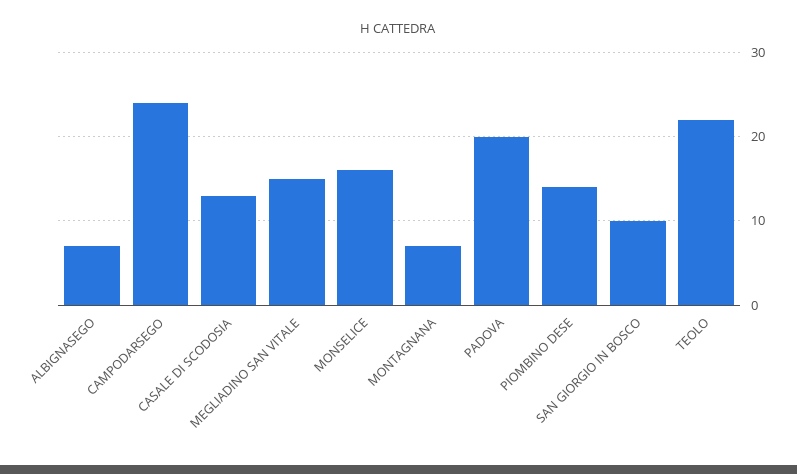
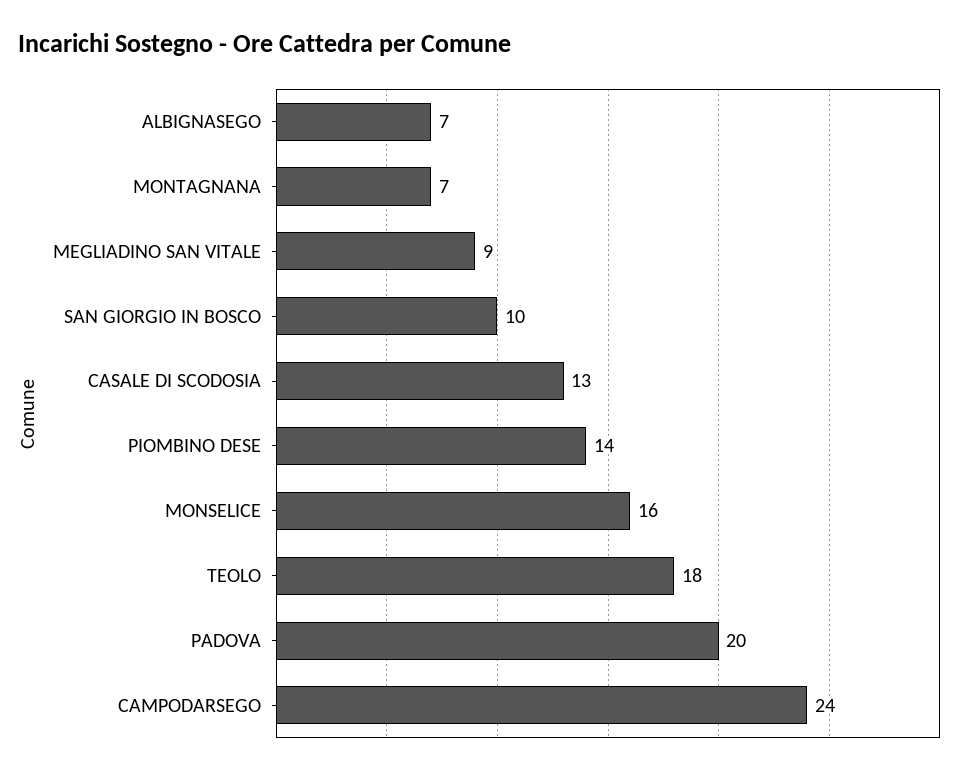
  {
    "ALBIGNASEGO": 7,
    "CAMPODARSEGO": 24,
    "CASALE DI SCODOSIA": 13,
-   "MEGLIADINO SAN VITALE": 15,
+   "MEGLIADINO SAN VITALE": 9,
    "MONSELICE": 16,
    "MONTAGNANA": 7,
    "PADOVA": 20,
    "PIOMBINO DESE": 14,
    "SAN GIORGIO IN BOSCO": 10,
-   "TEOLO": 22
+   "TEOLO": 18
  }

